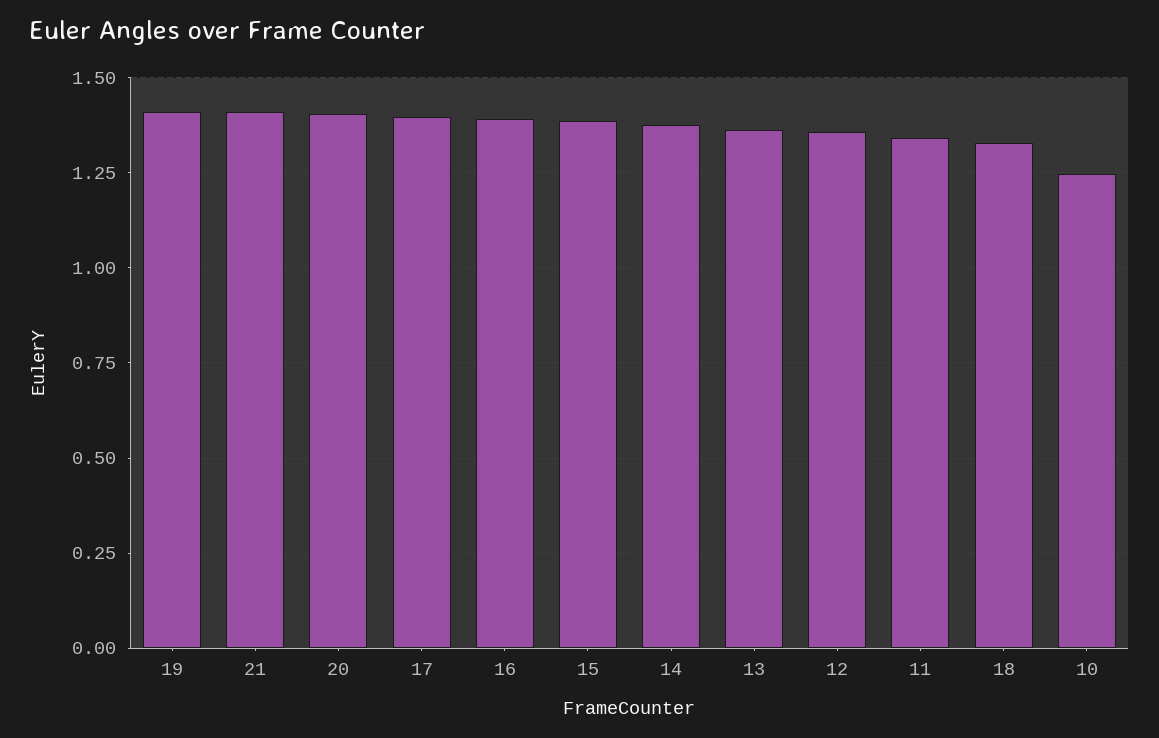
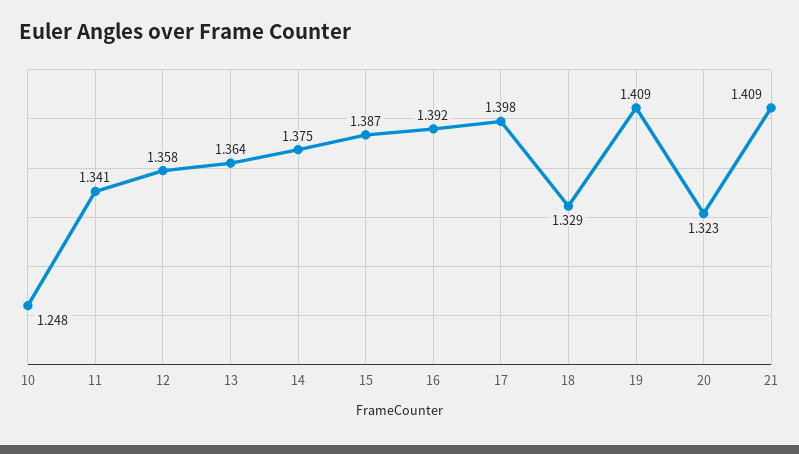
  {
    "19": 1.409,
    "21": 1.409,
-   "20": 1.4,
+   "20": 1.323,
    "17": 1.398,
    "16": 1.392,
    "15": 1.387,
    "14": 1.375,
    "13": 1.364,
    "12": 1.358,
    "11": 1.341,
    "18": 1.329,
    "10": 1.248
  }

